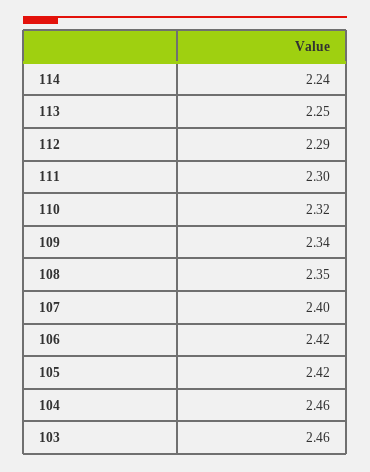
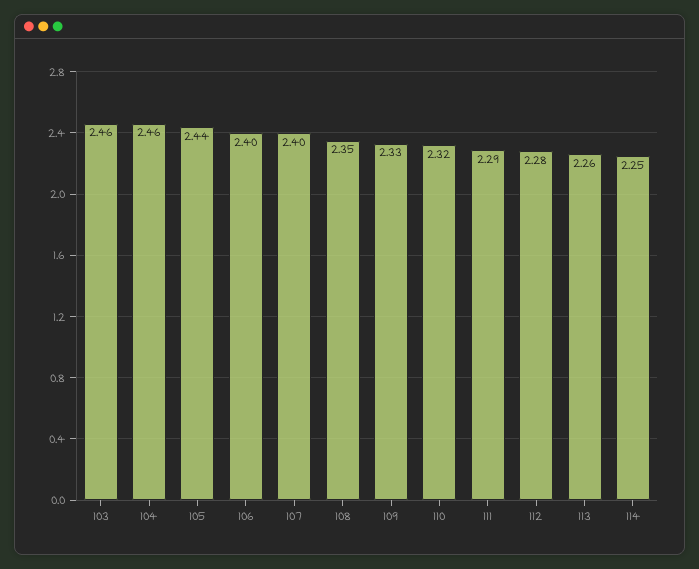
  {
-   "114": 2.24,
+   "114": 2.25,
-   "113": 2.25,
+   "113": 2.26,
-   "112": 2.29,
+   "112": 2.28,
-   "111": 2.3,
+   "111": 2.29,
    "110": 2.32,
-   "109": 2.34,
+   "109": 2.33,
    "108": 2.35,
    "107": 2.4,
-   "106": 2.42,
+   "106": 2.4,
-   "105": 2.42,
+   "105": 2.44,
    "104": 2.46,
    "103": 2.46
  }

